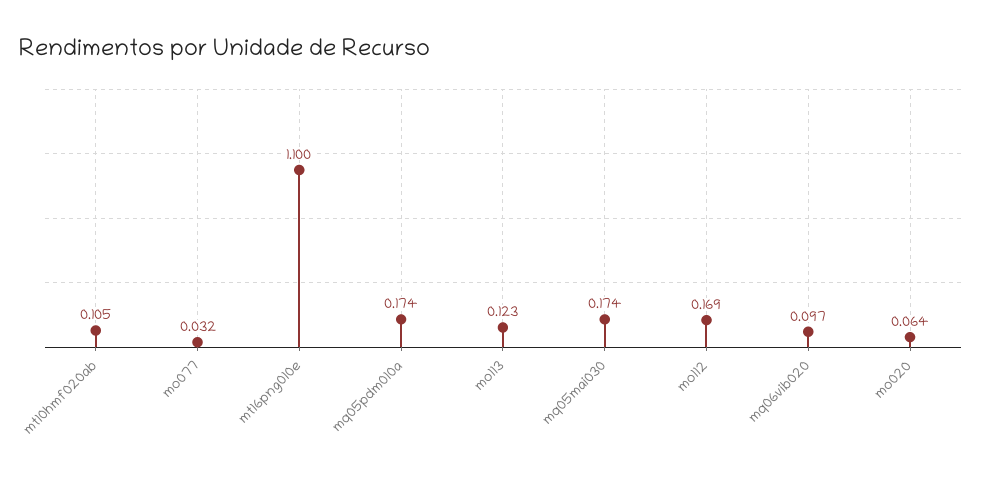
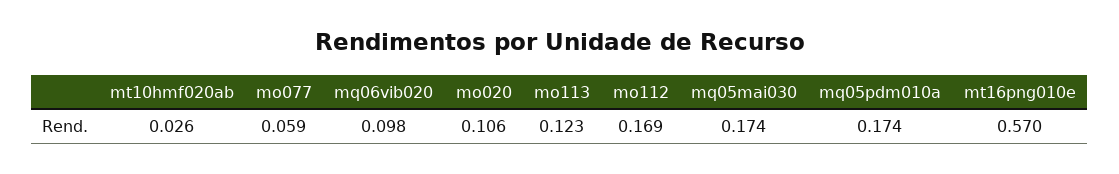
  {
-   "mt10hmf020ab": 0.105,
+   "mt10hmf020ab": 0.026,
-   "mo077": 0.032,
+   "mo077": 0.059,
-   "mt16png010e": 1.1,
+   "mt16png010e": 0.57,
    "mq05pdm010a": 0.174,
    "mo113": 0.123,
    "mq05mai030": 0.174,
    "mo112": 0.169,
-   "mq06vib020": 0.097,
+   "mq06vib020": 0.098,
-   "mo020": 0.064
+   "mo020": 0.106
  }

